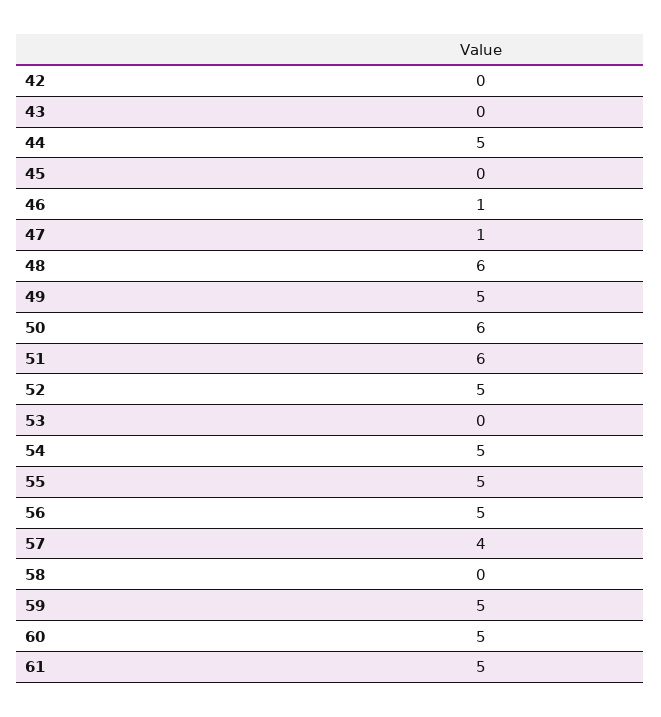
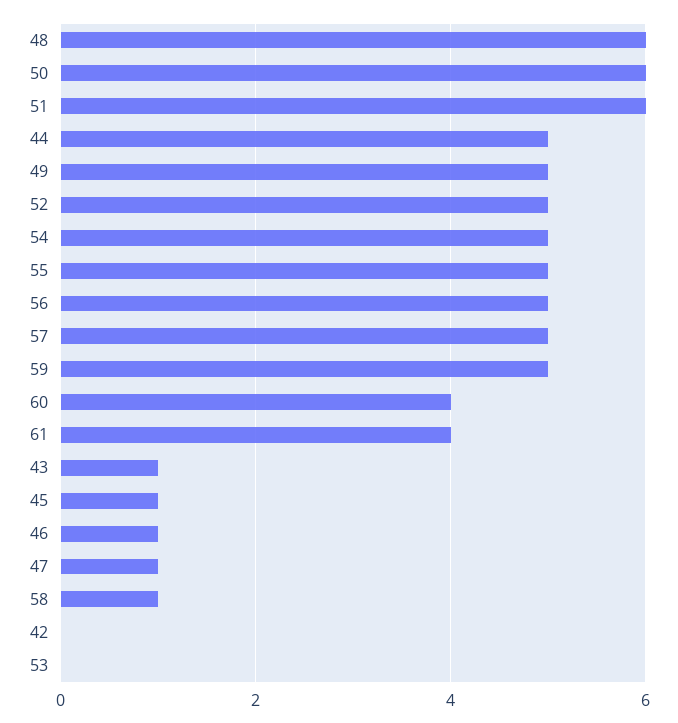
  {
    "42": 0,
-   "43": 0,
+   "43": 1,
    "44": 5,
-   "45": 0,
+   "45": 1,
    "46": 1,
    "47": 1,
    "48": 6,
    "49": 5,
    "50": 6,
    "51": 6,
    "52": 5,
    "53": 0,
    "54": 5,
    "55": 5,
    "56": 5,
-   "57": 4,
+   "57": 5,
-   "58": 0,
+   "58": 1,
    "59": 5,
-   "60": 5,
+   "60": 4,
-   "61": 5
+   "61": 4
  }

